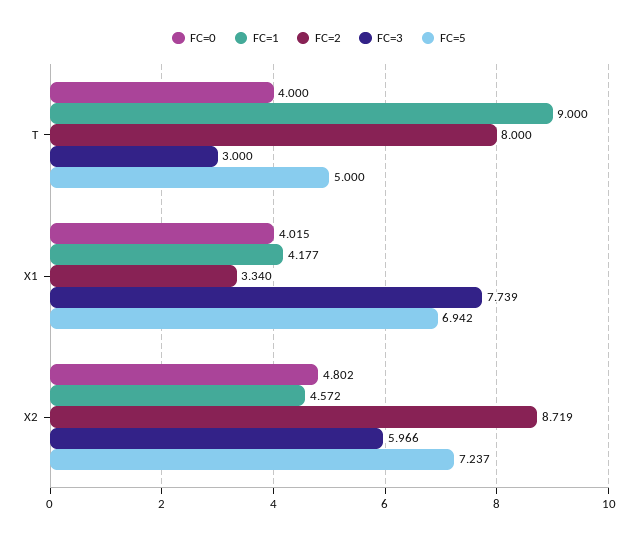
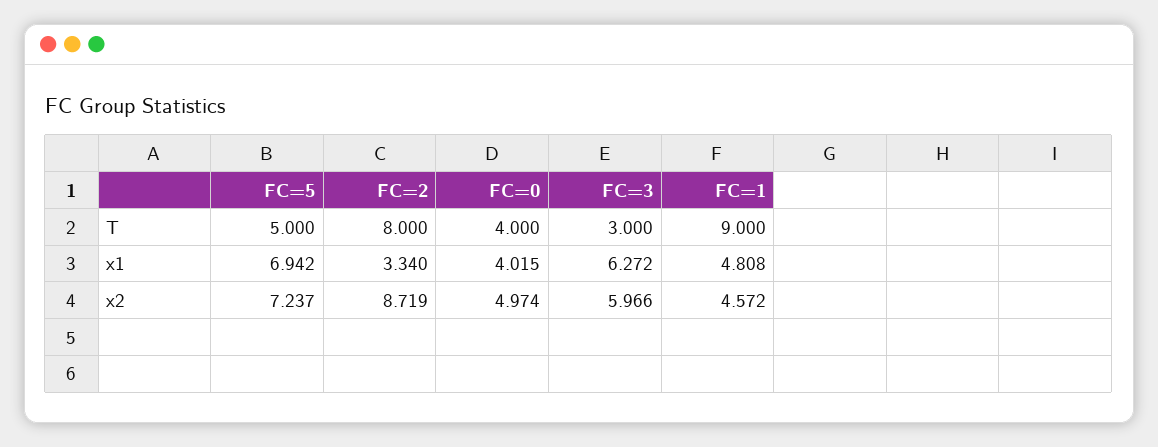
  {
    "FC=0": {
      "T": 4,
      "X1": 4.015,
-     "X2": 4.802
+     "X2": 4.974
    },
    "FC=1": {
      "T": 9,
-     "X1": 4.177,
+     "X1": 4.808,
      "X2": 4.572
    },
    "FC=2": {
      "T": 8,
      "X1": 3.34,
      "X2": 8.719
    },
    "FC=3": {
      "T": 3,
-     "X1": 7.739,
+     "X1": 6.272,
      "X2": 5.966
    },
    "FC=5": {
      "T": 5,
      "X1": 6.942,
      "X2": 7.237
    }
  }

